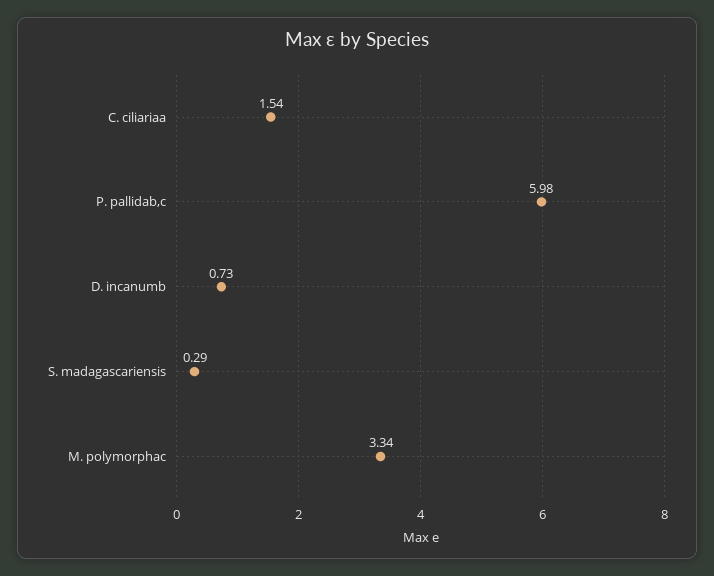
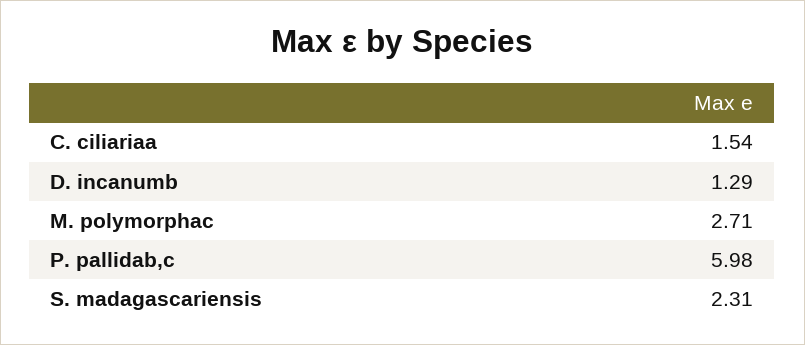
  {
    "C. ciliariaa": 1.54,
    "P. pallidab,c": 5.98,
-   "D. incanumb": 0.73,
+   "D. incanumb": 1.29,
-   "S. madagascariensis": 0.29,
+   "S. madagascariensis": 2.31,
-   "M. polymorphac": 3.34
+   "M. polymorphac": 2.71
  }

